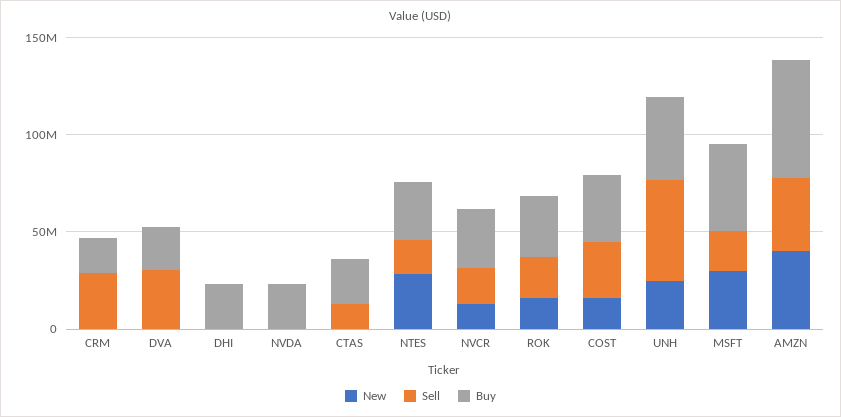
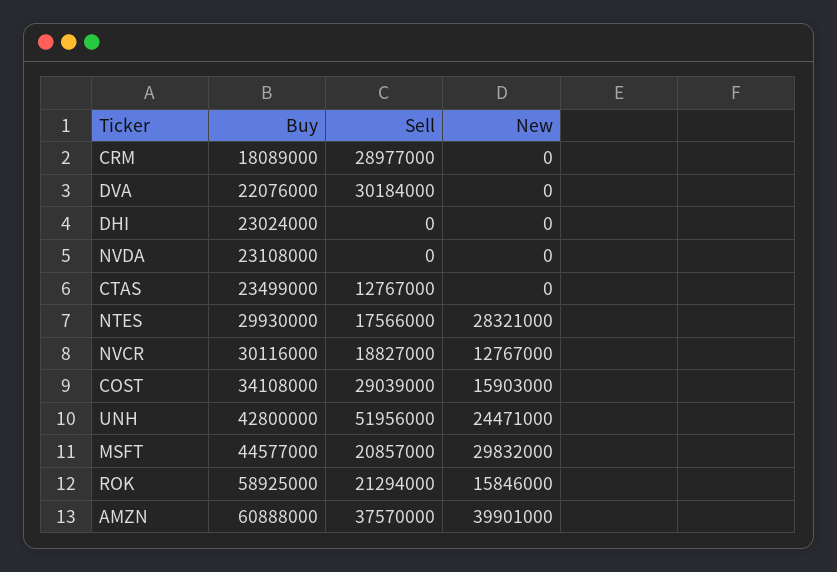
  {
    "New": {
      "CRM": 0,
      "DVA": 0,
      "DHI": 0,
      "NVDA": 0,
      "CTAS": 0,
      "NTES": 28321000,
      "NVCR": 12767000,
      "ROK": 15846000,
      "COST": 15903000,
      "UNH": 24471000,
      "MSFT": 29832000,
      "AMZN": 39901000
    },
    "Sell": {
      "CRM": 28977000,
      "DVA": 30184000,
      "DHI": 0,
      "NVDA": 0,
      "CTAS": 12767000,
      "NTES": 17566000,
      "NVCR": 18827000,
      "ROK": 21294000,
      "COST": 29039000,
      "UNH": 51956000,
      "MSFT": 20857000,
      "AMZN": 37570000
    },
    "Buy": {
      "CRM": 18089000,
      "DVA": 22076000,
      "DHI": 23024000,
      "NVDA": 23108000,
      "CTAS": 23499000,
      "NTES": 29930000,
      "NVCR": 30116000,
-     "ROK": 30000000,
+     "ROK": 58925000,
      "COST": 34108000,
      "UNH": 42800000,
      "MSFT": 44577000,
      "AMZN": 60888000
    }
  }

